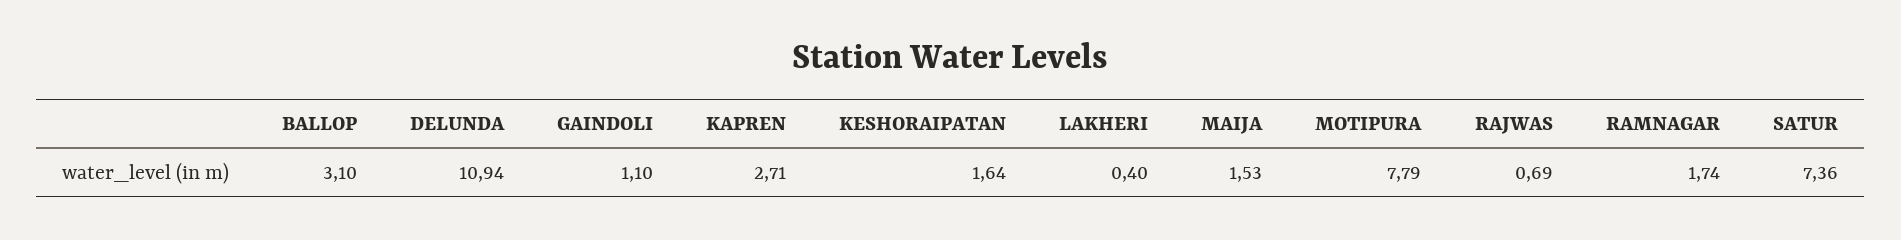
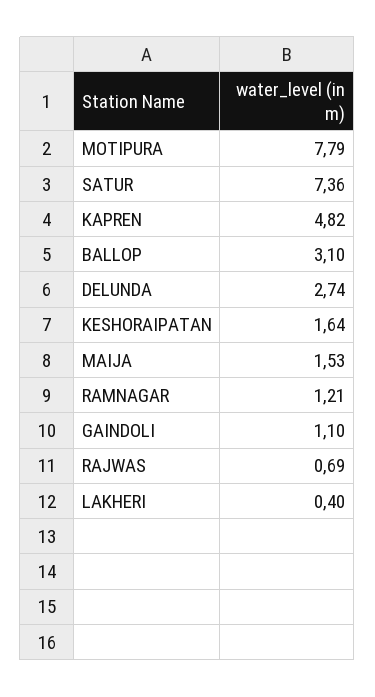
  {
    "BALLOP": 3.1,
-   "DELUNDA": 10.94,
+   "DELUNDA": 2.74,
    "GAINDOLI": 1.1,
-   "KAPREN": 2.71,
+   "KAPREN": 4.82,
    "KESHORAIPATAN": 1.64,
    "LAKHERI": 0.4,
    "MAIJA": 1.53,
    "MOTIPURA": 7.79,
    "RAJWAS": 0.69,
-   "RAMNAGAR": 1.74,
+   "RAMNAGAR": 1.21,
    "SATUR": 7.36
  }

